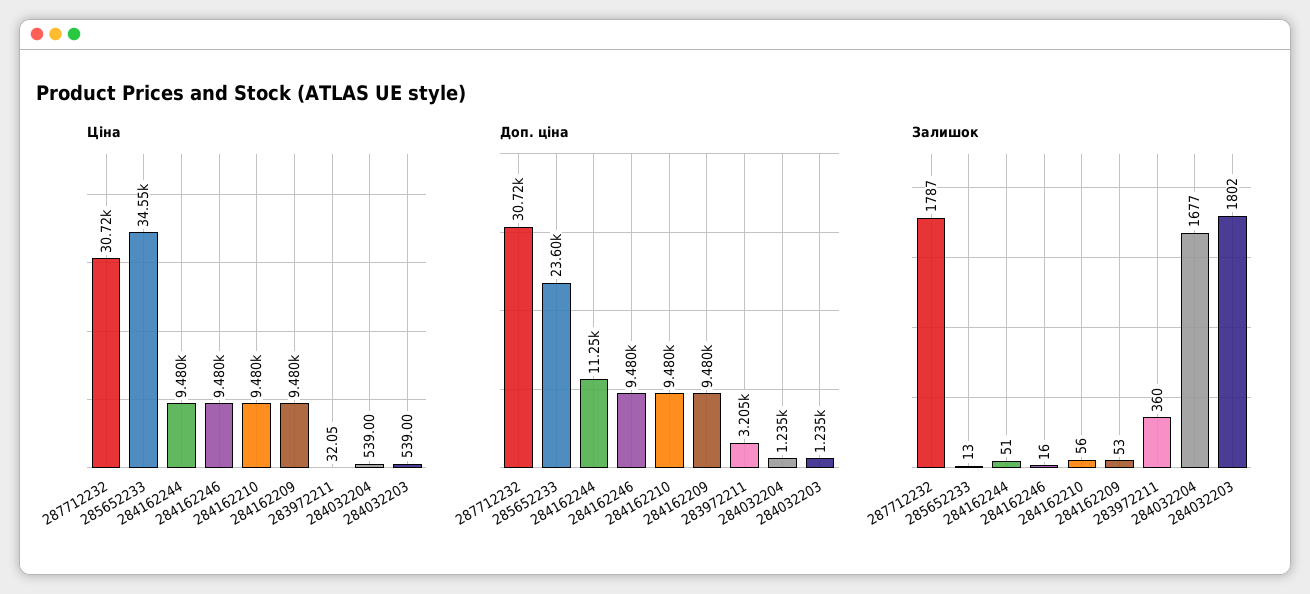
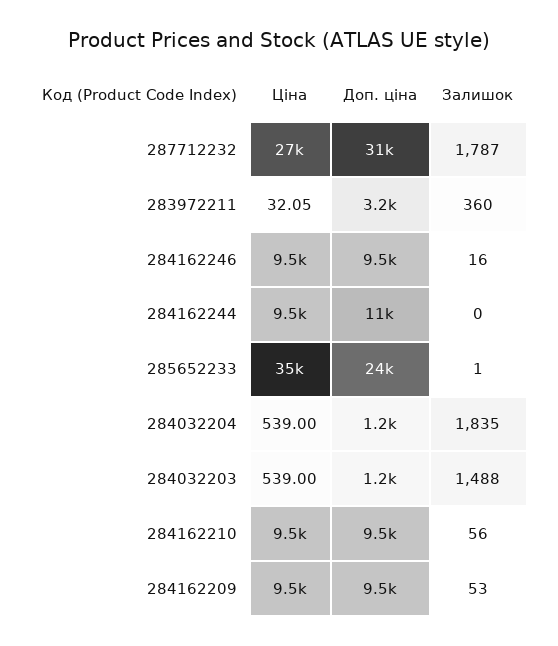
  {
    "Ціна": {
-     "287712232": 30720,
+     "287712232": 27000,
      "285652233": 34550,
      "284162244": 9480,
      "284162246": 9480,
      "284162210": 9480,
      "284162209": 9480,
      "283972211": 32.05,
      "284032204": 539,
      "284032203": 539
    },
    "Доп. ціна": {
      "287712232": 30720,
      "285652233": 23600,
      "284162244": 11250,
      "284162246": 9480,
      "284162210": 9480,
      "284162209": 9480,
      "283972211": 3205,
      "284032204": 1235,
      "284032203": 1235
    },
    "Залишок": {
      "287712232": 1787,
-     "285652233": 13,
+     "285652233": 1,
-     "284162244": 51,
+     "284162244": 0,
      "284162246": 16,
      "284162210": 56,
      "284162209": 53,
      "283972211": 360,
-     "284032204": 1677,
+     "284032204": 1835,
-     "284032203": 1802
+     "284032203": 1488
    }
  }

